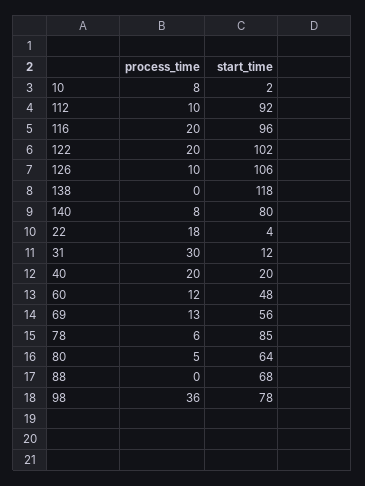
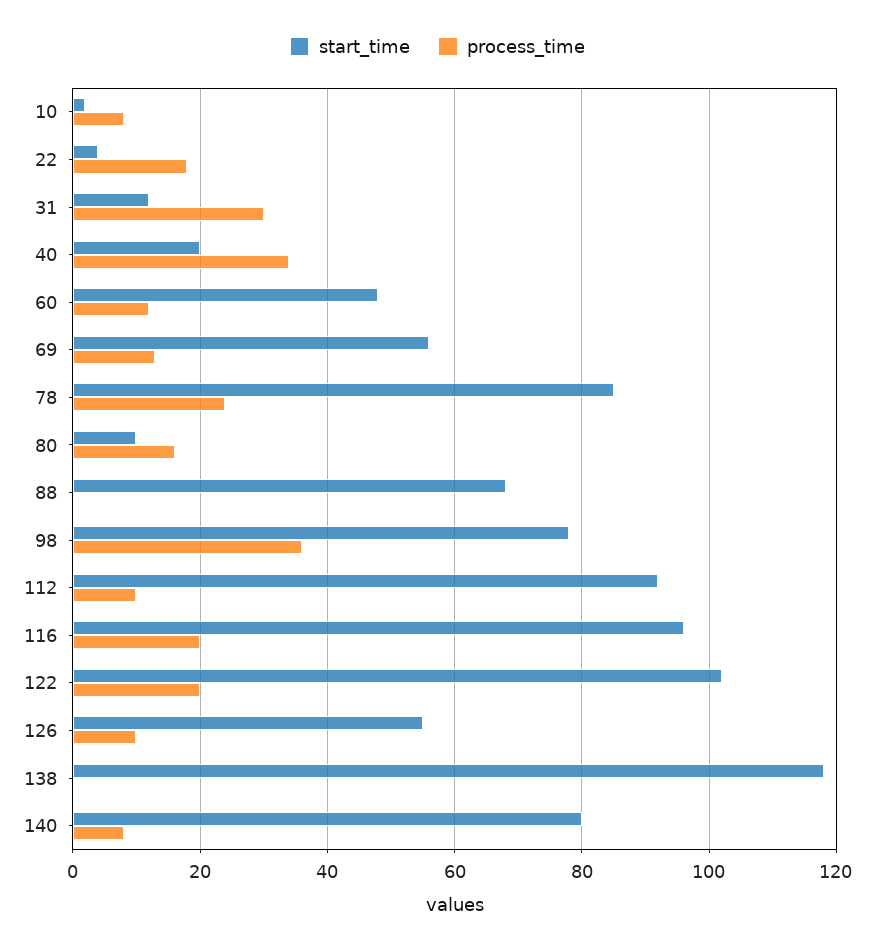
  {
    "process_time": {
      "10": 8,
      "112": 10,
      "116": 20,
      "122": 20,
      "126": 10,
      "138": 0,
      "140": 8,
      "22": 18,
      "31": 30,
-     "40": 20,
+     "40": 35,
      "60": 12,
      "69": 13,
-     "78": 6,
+     "78": 25,
-     "80": 5,
+     "80": 15,
      "88": 0,
      "98": 36
    },
    "start_time": {
      "10": 2,
      "112": 92,
      "116": 96,
      "122": 102,
-     "126": 106,
+     "126": 55,
      "138": 118,
      "140": 80,
      "22": 4,
      "31": 12,
      "40": 20,
      "60": 48,
      "69": 56,
      "78": 85,
-     "80": 64,
+     "80": 10,
      "88": 68,
      "98": 78
    }
  }

